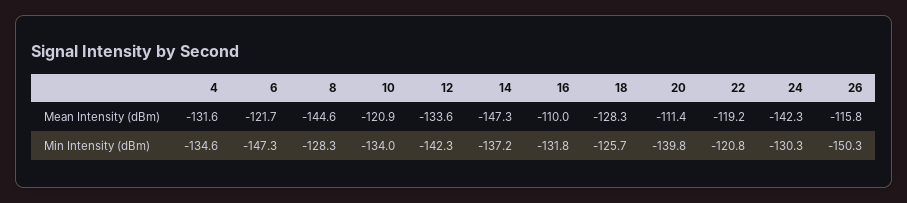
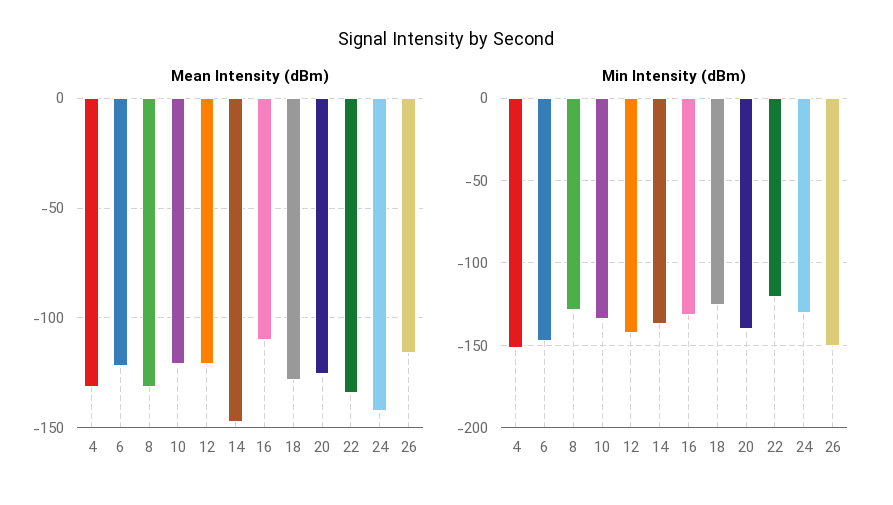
  {
    "Mean Intensity (dBm)": {
      "4": -131.6,
      "6": -121.7,
-     "8": -144.6,
+     "8": -130,
      "10": -120.9,
-     "12": -133.6,
+     "12": -120,
      "14": -147.3,
      "16": -110,
      "18": -128.3,
-     "20": -111.4,
+     "20": -125,
-     "22": -119.2,
+     "22": -135,
      "24": -142.3,
      "26": -115.8
    },
    "Min Intensity (dBm)": {
-     "4": -134.6,
+     "4": -150,
      "6": -147.3,
      "8": -128.3,
      "10": -134,
      "12": -142.3,
      "14": -137.2,
      "16": -131.8,
      "18": -125.7,
      "20": -139.8,
      "22": -120.8,
      "24": -130.3,
      "26": -150.3
    }
  }

